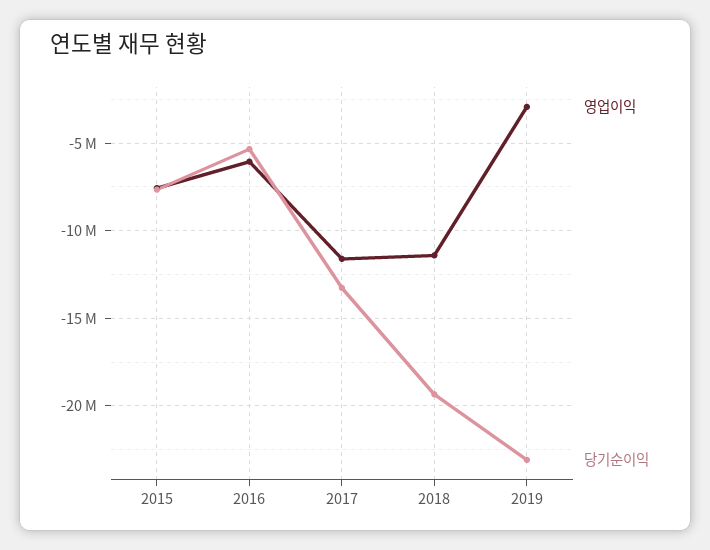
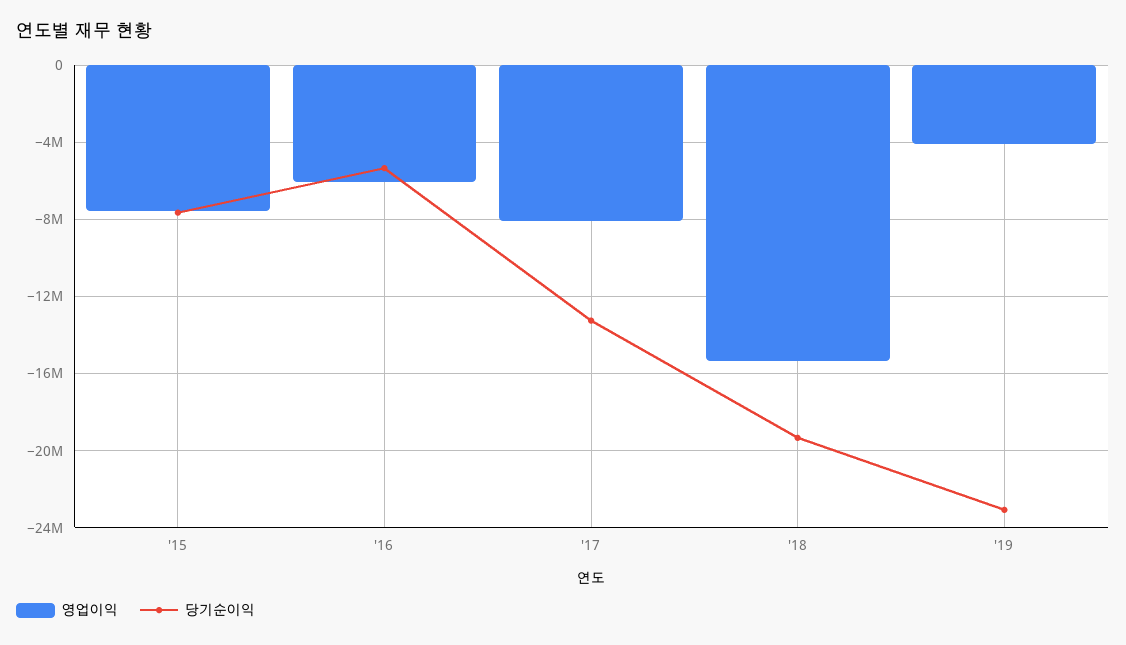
  {
    "영업이익": {
      "2015": -7500000,
      "2016": -6000000,
-     "2017": -11500000,
+     "2017": -8000000,
-     "2018": -11500000,
+     "2018": -15500000,
-     "2019": -3000000
+     "2019": -4000000
    },
    "당기순이익": {
      "2015": -7500000,
      "2016": -5500000,
      "2017": -13500000,
      "2018": -19500000,
      "2019": -23000000
    }
  }

